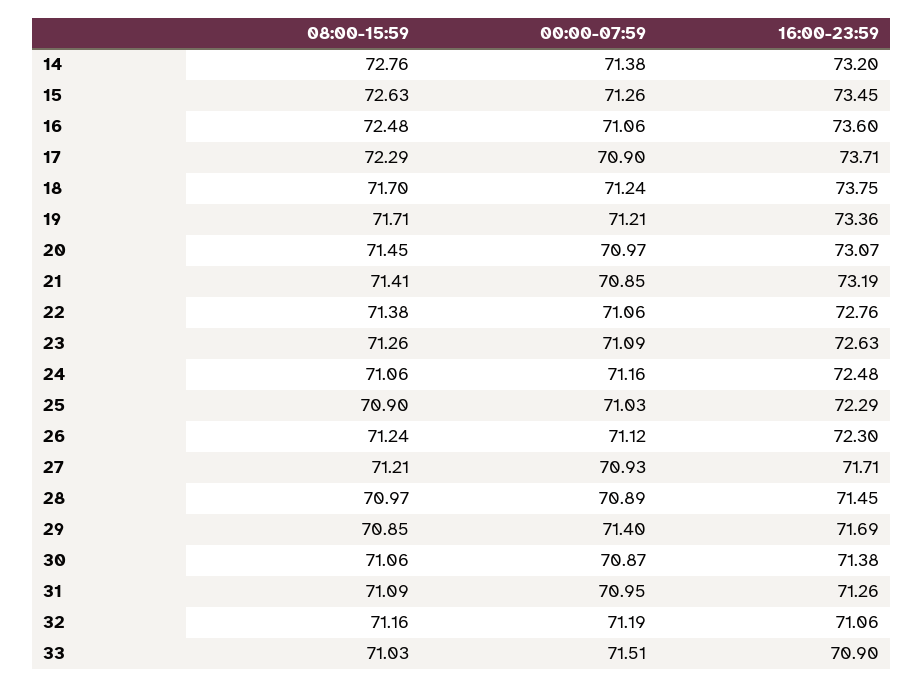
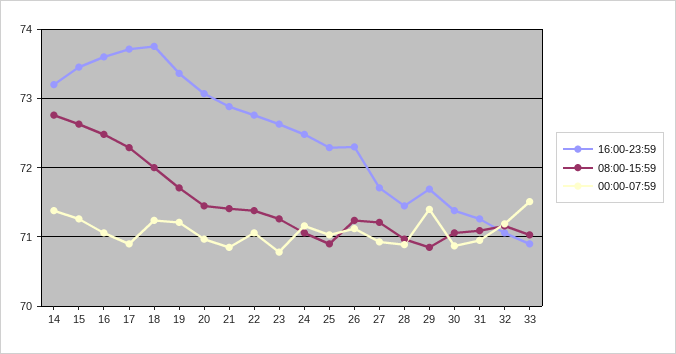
  {
    "08:00-15:59": {
      "14": 72.76,
      "15": 72.63,
      "16": 72.48,
      "17": 72.29,
-     "18": 71.7,
+     "18": 72,
      "19": 71.71,
      "20": 71.45,
      "21": 71.41,
      "22": 71.38,
      "23": 71.26,
      "24": 71.06,
      "25": 70.9,
      "26": 71.24,
      "27": 71.21,
      "28": 70.97,
      "29": 70.85,
      "30": 71.06,
      "31": 71.09,
      "32": 71.16,
      "33": 71.03
    },
    "00:00-07:59": {
      "14": 71.38,
      "15": 71.26,
      "16": 71.06,
      "17": 70.9,
      "18": 71.24,
      "19": 71.21,
      "20": 70.97,
      "21": 70.85,
      "22": 71.06,
-     "23": 71.09,
+     "23": 70.8,
      "24": 71.16,
      "25": 71.03,
      "26": 71.12,
      "27": 70.93,
      "28": 70.89,
      "29": 71.4,
      "30": 70.87,
      "31": 70.95,
      "32": 71.19,
      "33": 71.51
    },
    "16:00-23:59": {
      "14": 73.2,
      "15": 73.45,
      "16": 73.6,
      "17": 73.71,
      "18": 73.75,
      "19": 73.36,
      "20": 73.07,
-     "21": 73.19,
+     "21": 72.9,
      "22": 72.76,
      "23": 72.63,
      "24": 72.48,
      "25": 72.29,
      "26": 72.3,
      "27": 71.71,
      "28": 71.45,
      "29": 71.69,
      "30": 71.38,
      "31": 71.26,
      "32": 71.06,
      "33": 70.9
    }
  }

